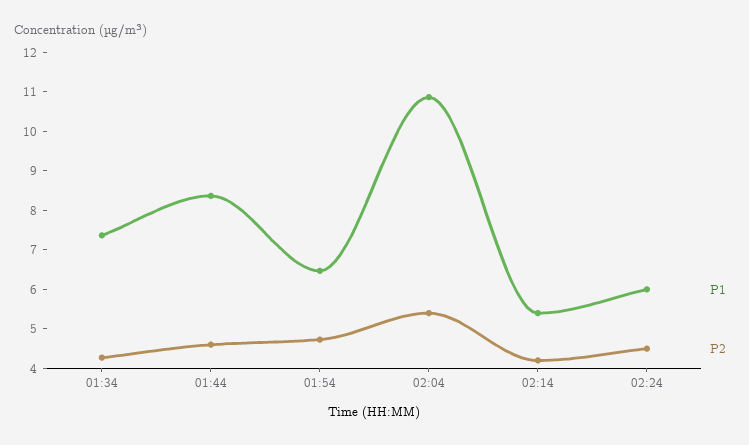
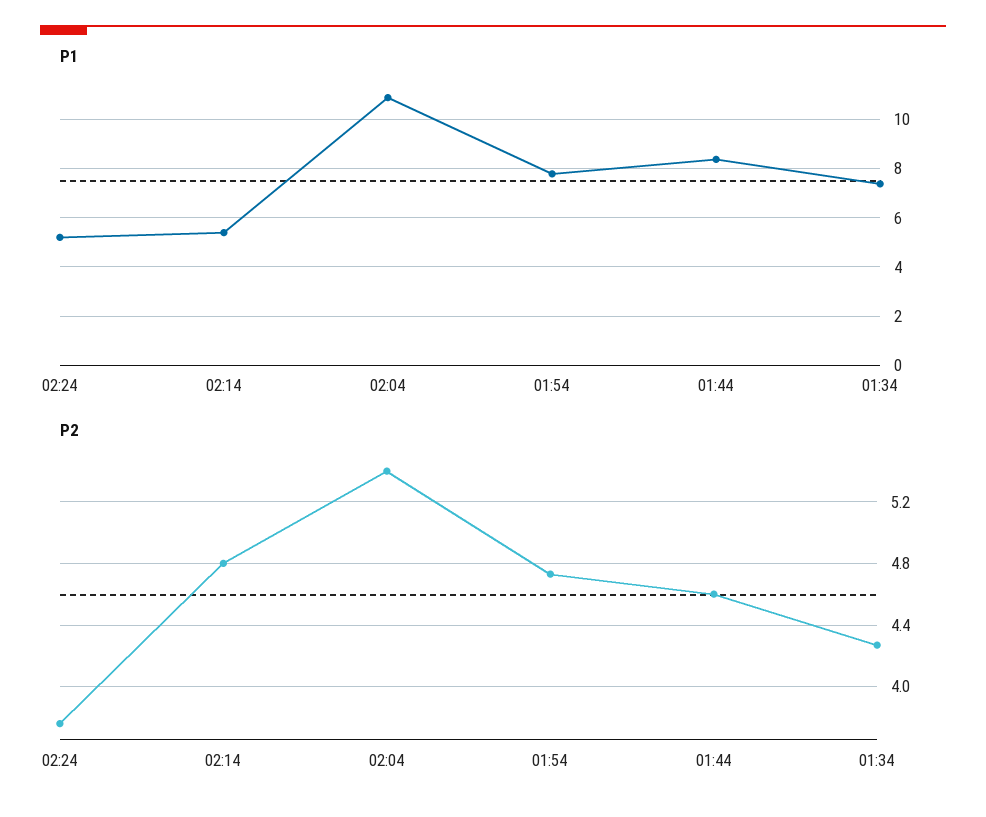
  {
    "P1": {
      "01:34": 7.25,
      "01:44": 8.25,
-     "01:54": 6.5,
+     "01:54": 7.75,
      "02:04": 10.75,
      "02:14": 5.5,
-     "02:24": 6
+     "02:24": 5.25
    },
    "P2": {
      "01:34": 4.25,
      "01:44": 4.6,
      "01:54": 4.75,
      "02:04": 5.4,
-     "02:14": 4.25,
+     "02:14": 4.8,
-     "02:24": 4.5
+     "02:24": 3.75
    }
  }

